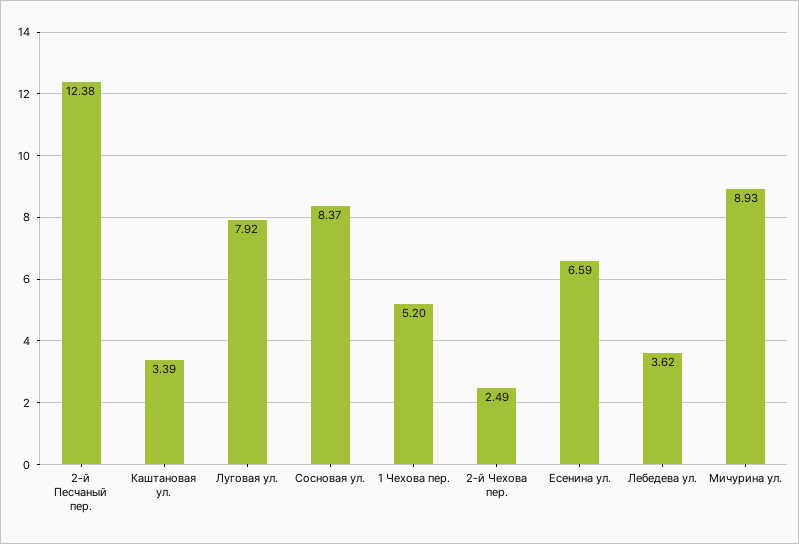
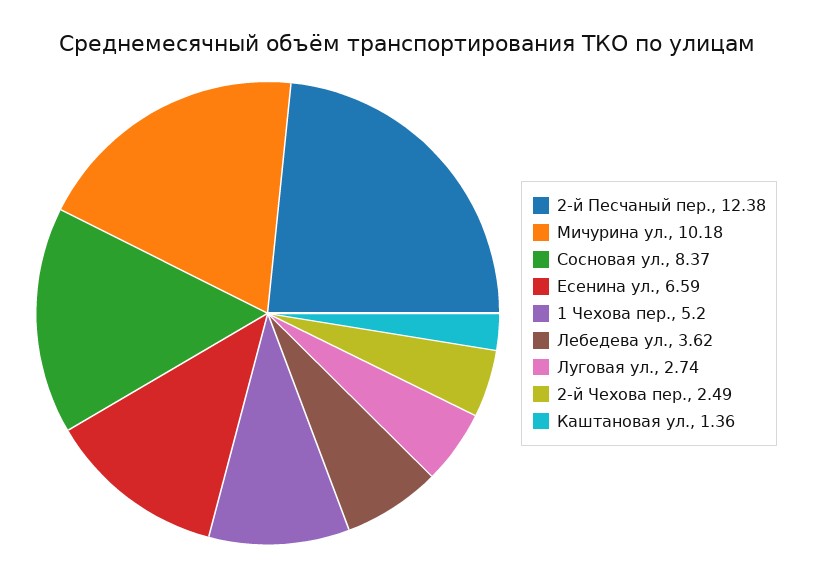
  {
    "2-й Песчаный пер.": 12.38,
-   "Каштановая ул.": 3.39,
+   "Каштановая ул.": 1.36,
-   "Луговая ул.": 7.92,
+   "Луговая ул.": 2.74,
    "Сосновая ул.": 8.37,
    "1 Чехова пер.": 5.2,
    "2-й Чехова пер.": 2.49,
    "Есенина ул.": 6.59,
    "Лебедева ул.": 3.62,
-   "Мичурина ул.": 8.93
+   "Мичурина ул.": 10.18
  }

